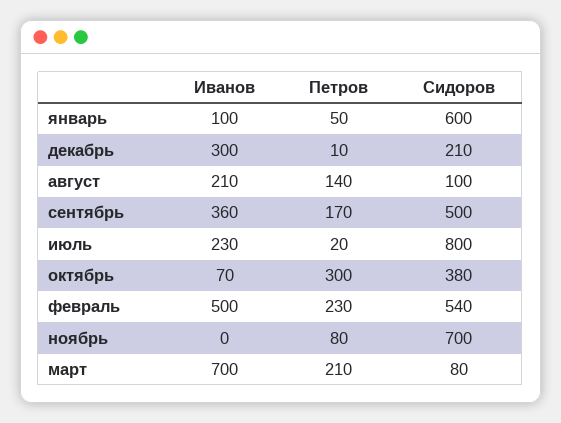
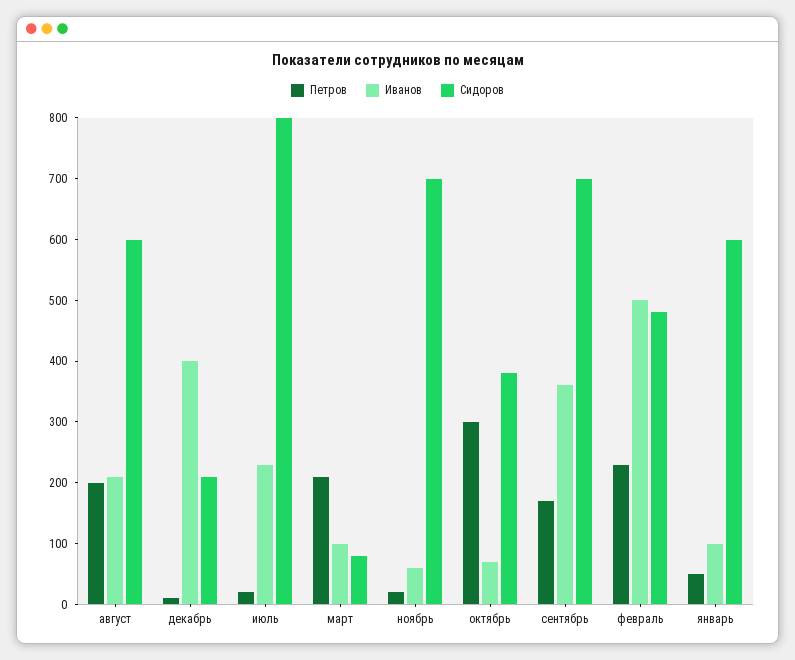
  {
    "Иванов": {
      "январь": 100,
-     "декабрь": 300,
+     "декабрь": 400,
      "август": 210,
      "сентябрь": 360,
      "июль": 230,
      "октябрь": 70,
      "февраль": 500,
-     "ноябрь": 0,
+     "ноябрь": 60,
-     "март": 700
+     "март": 100
    },
    "Петров": {
      "январь": 50,
      "декабрь": 10,
-     "август": 140,
+     "август": 200,
      "сентябрь": 170,
      "июль": 20,
      "октябрь": 300,
      "февраль": 230,
-     "ноябрь": 80,
+     "ноябрь": 20,
      "март": 210
    },
    "Сидоров": {
      "январь": 600,
      "декабрь": 210,
-     "август": 100,
+     "август": 600,
-     "сентябрь": 500,
+     "сентябрь": 700,
      "июль": 800,
      "октябрь": 380,
-     "февраль": 540,
+     "февраль": 480,
      "ноябрь": 700,
      "март": 80
    }
  }

